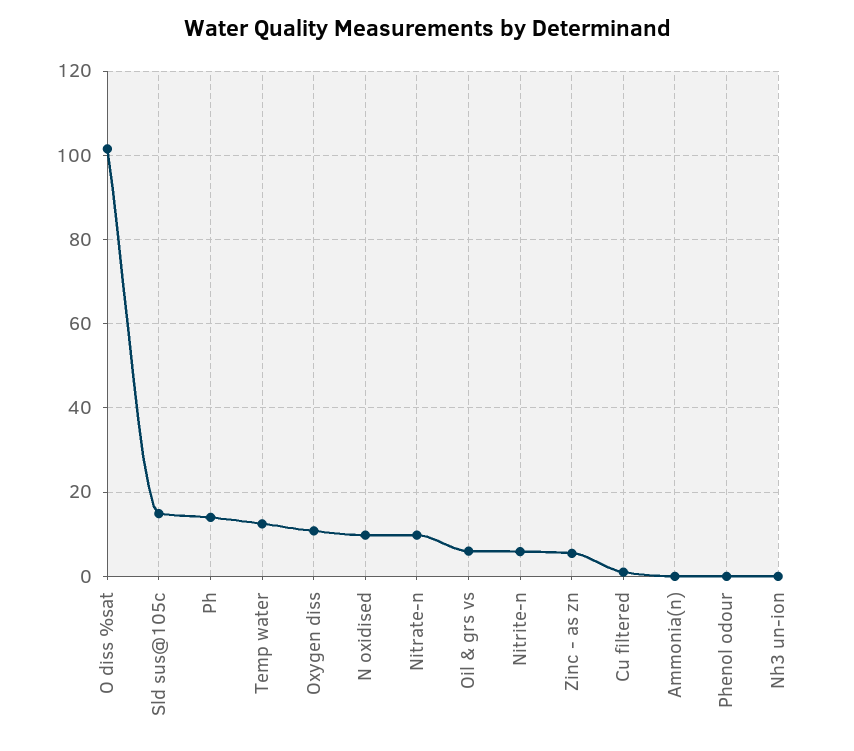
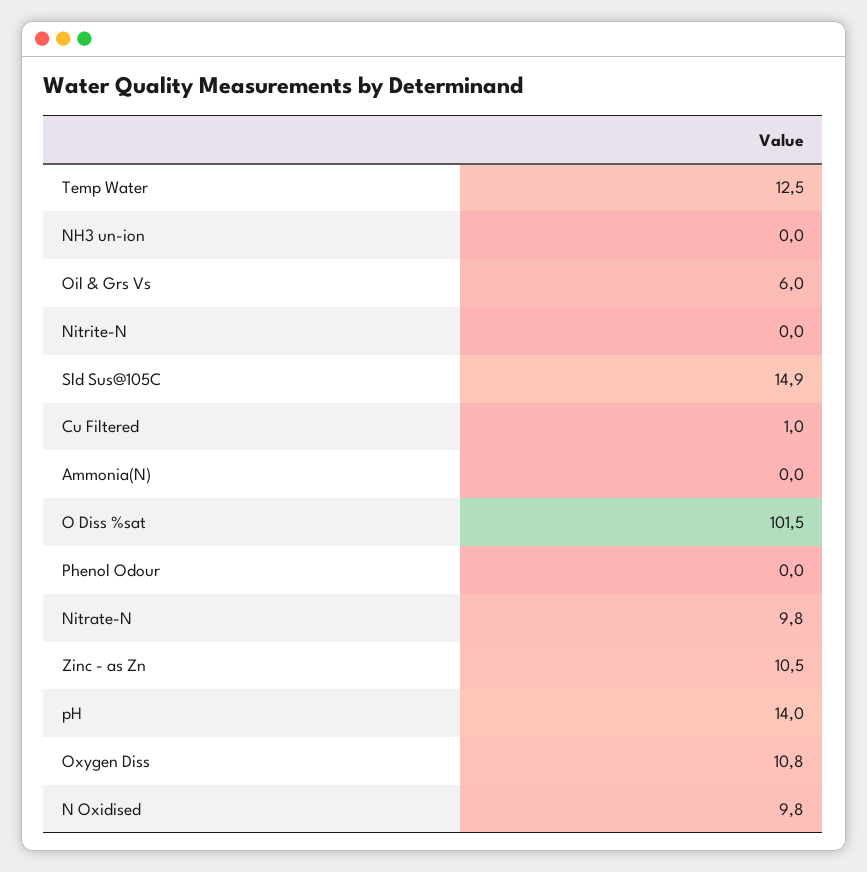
  {
    "O diss %sat": 101.5,
    "Sld sus@105c": 14.9,
    "Ph": 14,
    "Temp water": 12.5,
    "Oxygen diss": 10.8,
    "N oxidised": 9.8,
    "Nitrate-n": 9.8,
    "Oil & grs vs": 6,
-   "Nitrite-n": 6,
+   "Nitrite-n": 0,
-   "Zinc - as zn": 6,
+   "Zinc - as zn": 10.5,
    "Cu filtered": 1,
    "Ammonia(n)": 0,
    "Phenol odour": 0,
    "Nh3 un-ion": 0
  }

